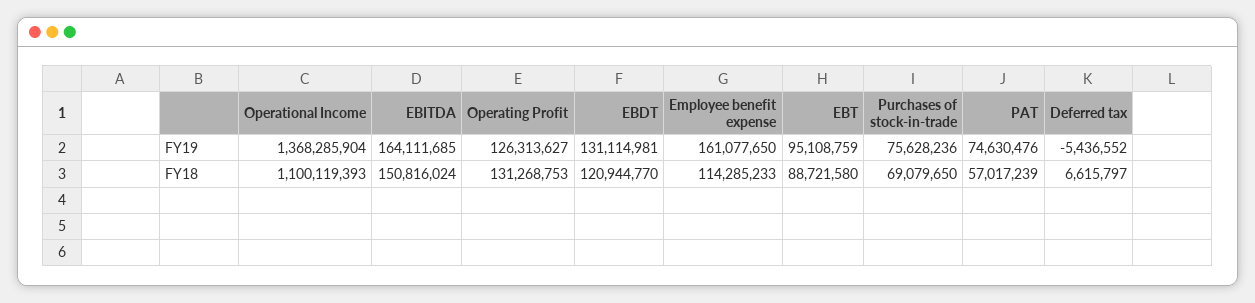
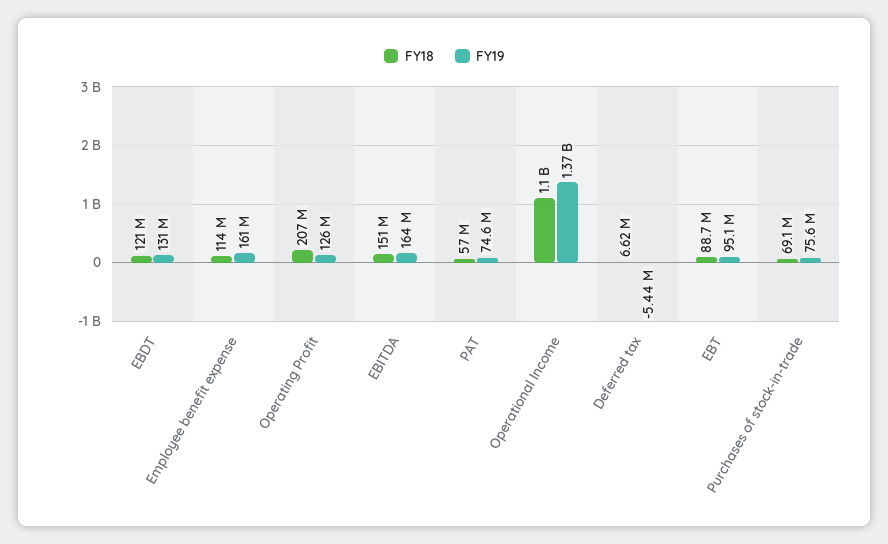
  {
    "FY19": {
      "Operational Income": 1368285904,
      "EBITDA": 164111685,
      "Operating Profit": 126313627,
      "EBDT": 131114981,
      "Employee benefit expense": 161077650,
      "EBT": 95108759,
      "Purchases of stock-in-trade": 75628236,
      "PAT": 74630476,
      "Deferred tax": -5436552
    },
    "FY18": {
      "Operational Income": 1100119393,
      "EBITDA": 150816024,
-     "Operating Profit": 131268753,
+     "Operating Profit": 207000000,
      "EBDT": 120944770,
      "Employee benefit expense": 114285233,
      "EBT": 88721580,
      "Purchases of stock-in-trade": 69079650,
      "PAT": 57017239,
      "Deferred tax": 6615797
    }
  }

